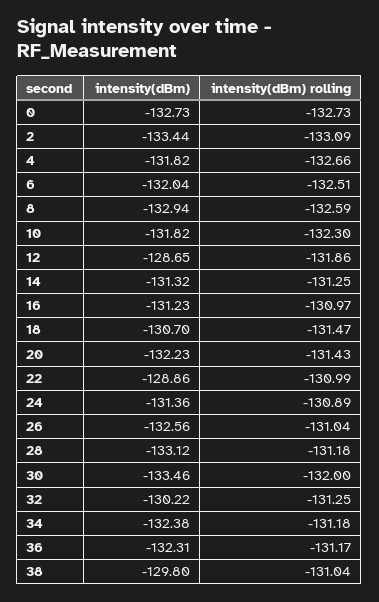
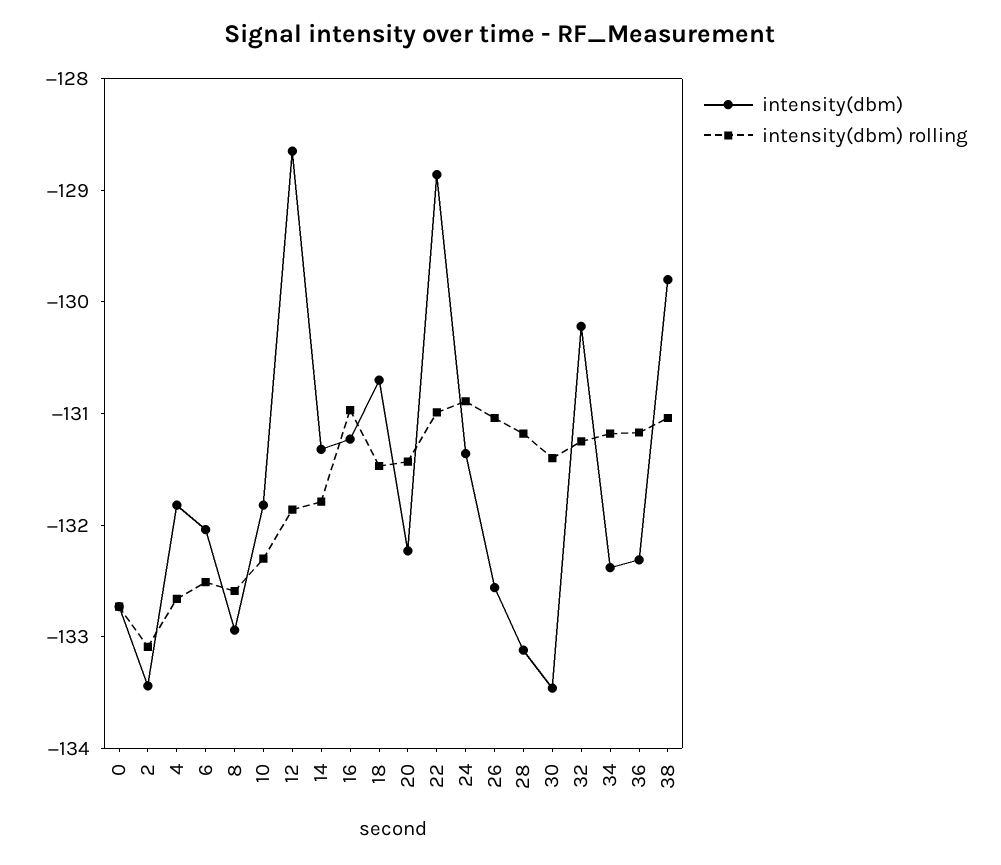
  {
    "intensity(dBm)": {
      "0": -132.73,
      "2": -133.44,
      "4": -131.82,
      "6": -132.04,
      "8": -132.94,
      "10": -131.82,
      "12": -128.65,
      "14": -131.32,
      "16": -131.23,
      "18": -130.7,
      "20": -132.23,
      "22": -128.86,
      "24": -131.36,
      "26": -132.56,
      "28": -133.12,
      "30": -133.46,
      "32": -130.22,
      "34": -132.38,
      "36": -132.31,
      "38": -129.8
    },
    "intensity(dBm) rolling": {
      "0": -132.73,
      "2": -133.09,
      "4": -132.66,
      "6": -132.51,
      "8": -132.59,
      "10": -132.3,
      "12": -131.86,
-     "14": -131.25,
+     "14": -131.8,
      "16": -130.97,
      "18": -131.47,
      "20": -131.43,
      "22": -130.99,
      "24": -130.89,
      "26": -131.04,
      "28": -131.18,
-     "30": -132,
+     "30": -131.4,
      "32": -131.25,
      "34": -131.18,
      "36": -131.17,
      "38": -131.04
    }
  }

